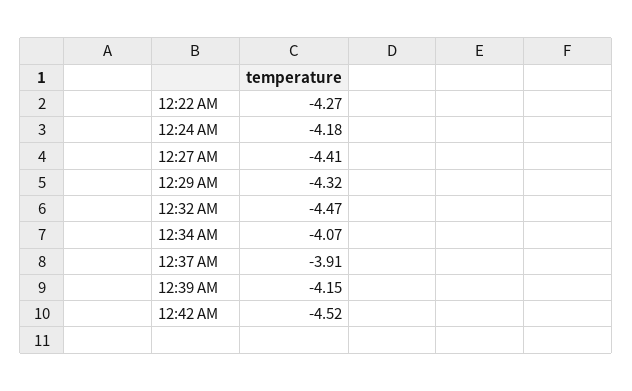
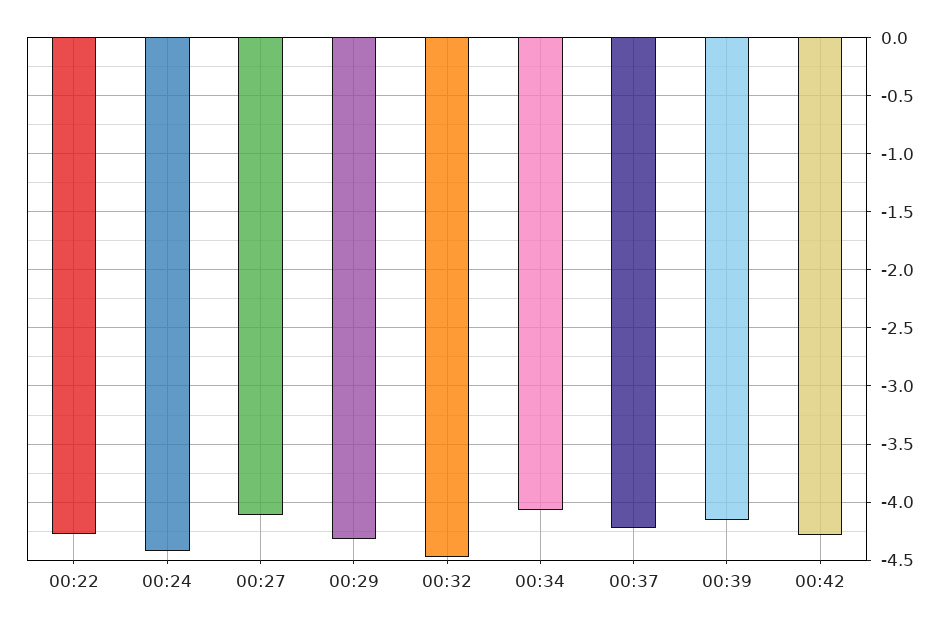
  {
    "12:22 AM": -4.27,
-   "12:24 AM": -4.18,
+   "12:24 AM": -4.4,
-   "12:27 AM": -4.41,
+   "12:27 AM": -4.1,
    "12:29 AM": -4.32,
    "12:32 AM": -4.47,
    "12:34 AM": -4.07,
-   "12:37 AM": -3.91,
+   "12:37 AM": -4.2,
    "12:39 AM": -4.15,
-   "12:42 AM": -4.52
+   "12:42 AM": -4.3
  }

